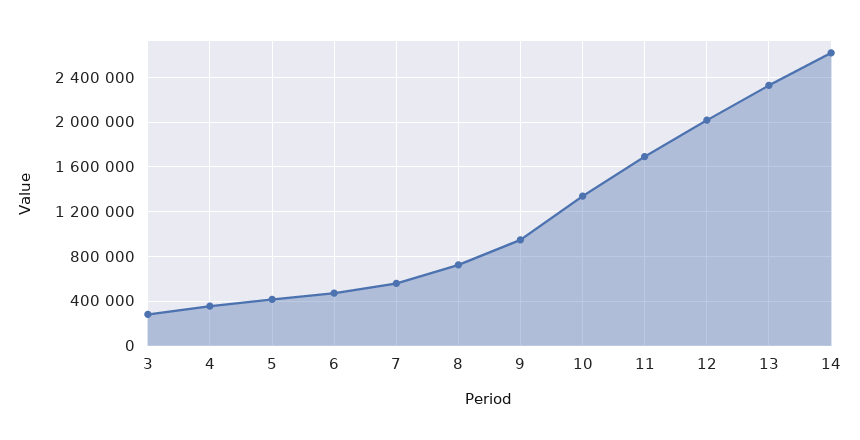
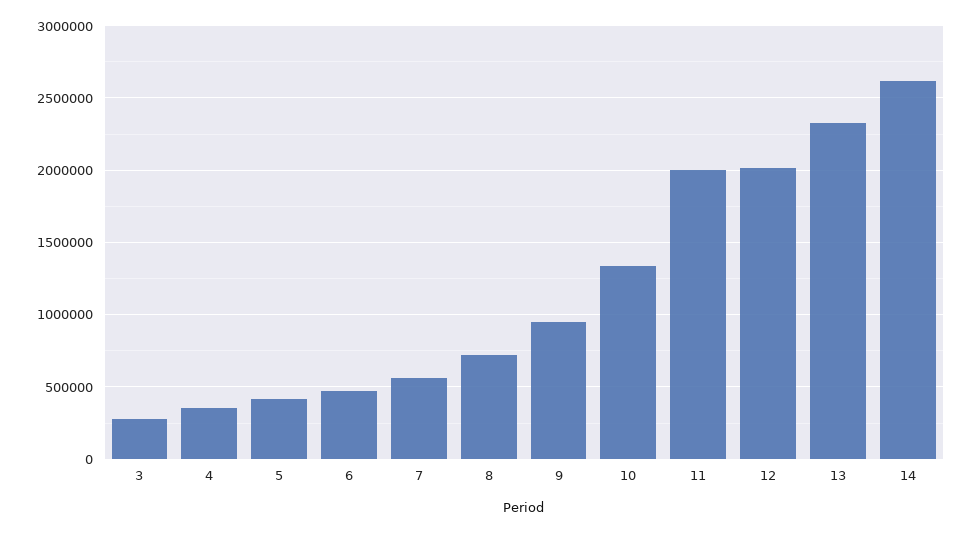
  {
    "3": 300000,
    "4": 350000,
    "5": 400000,
    "6": 450000,
    "7": 550000,
    "8": 700000,
    "9": 950000,
    "10": 1350000,
-   "11": 1700000,
+   "11": 2000000,
    "12": 2000000,
    "13": 2350000,
    "14": 2600000
  }

